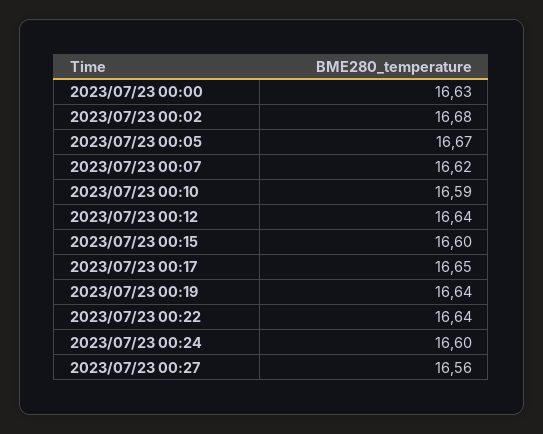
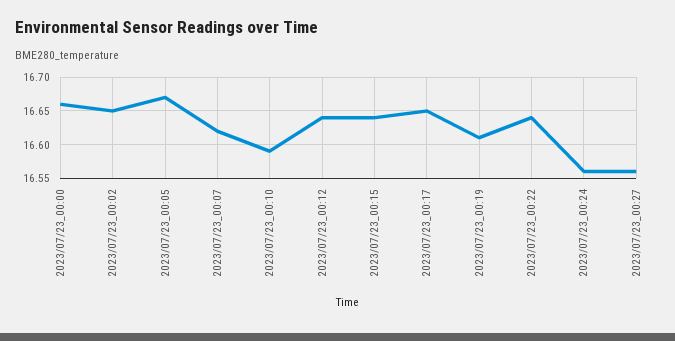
  {
-   "2023/07/23 00:00": 16.63,
+   "2023/07/23 00:00": 16.66,
-   "2023/07/23 00:02": 16.68,
+   "2023/07/23 00:02": 16.65,
    "2023/07/23 00:05": 16.67,
    "2023/07/23 00:07": 16.62,
    "2023/07/23 00:10": 16.59,
    "2023/07/23 00:12": 16.64,
-   "2023/07/23 00:15": 16.6,
+   "2023/07/23 00:15": 16.64,
    "2023/07/23 00:17": 16.65,
-   "2023/07/23 00:19": 16.64,
+   "2023/07/23 00:19": 16.61,
    "2023/07/23 00:22": 16.64,
-   "2023/07/23 00:24": 16.6,
+   "2023/07/23 00:24": 16.56,
    "2023/07/23 00:27": 16.56
  }

